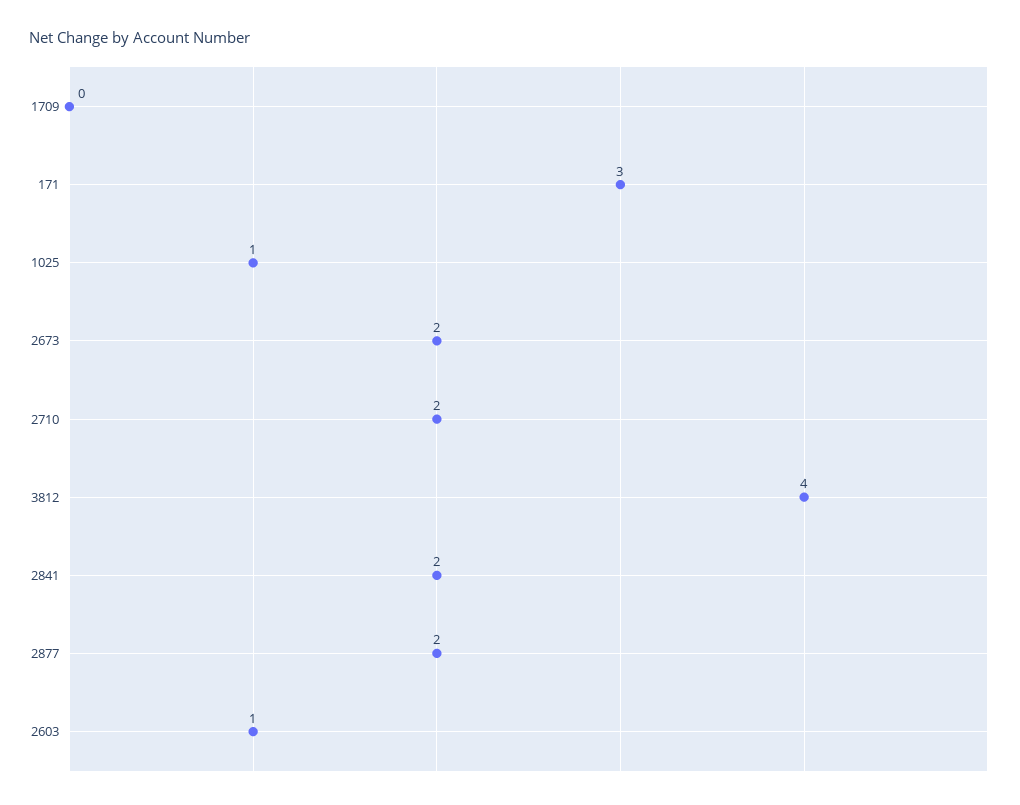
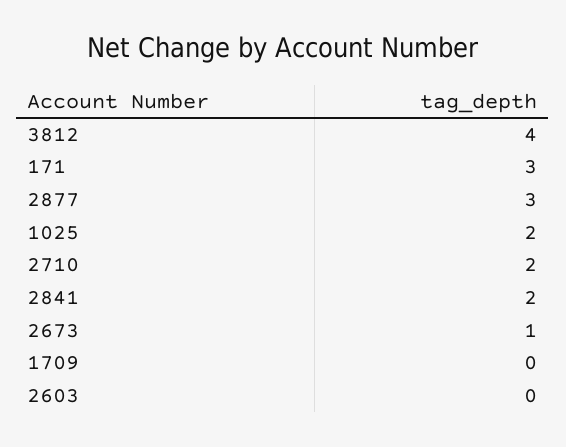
  {
    "1709": 0,
    "171": 3,
-   "1025": 1,
+   "1025": 2,
-   "2673": 2,
+   "2673": 1,
    "2710": 2,
    "3812": 4,
    "2841": 2,
-   "2877": 2,
+   "2877": 3,
-   "2603": 1
+   "2603": 0
  }

